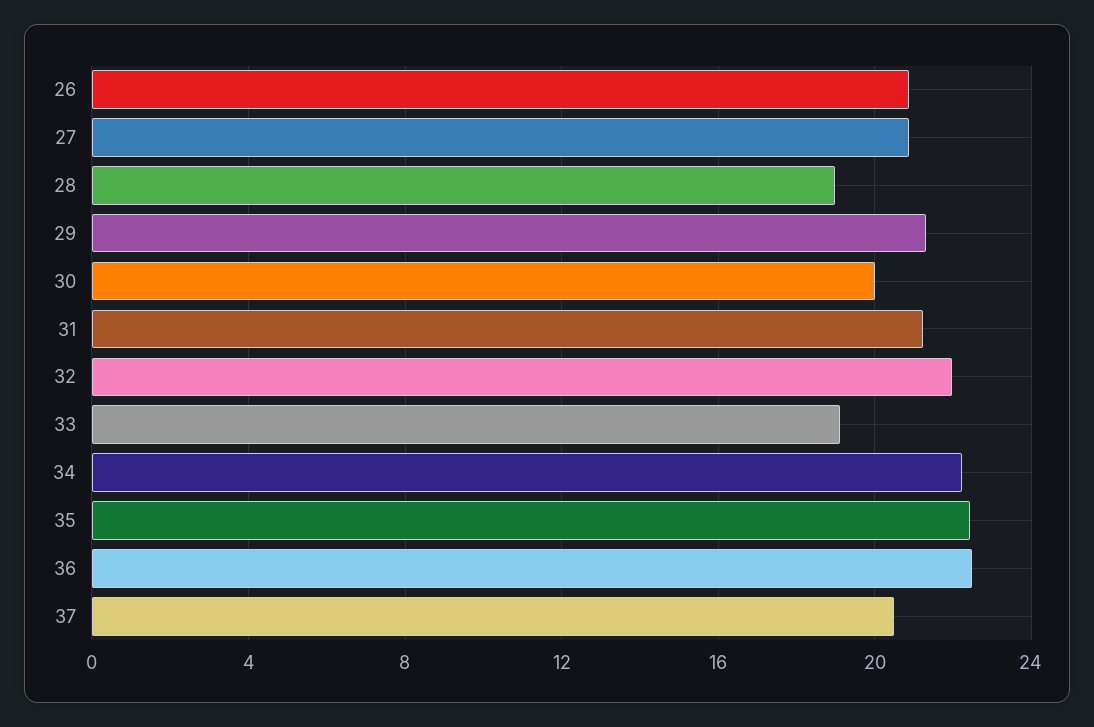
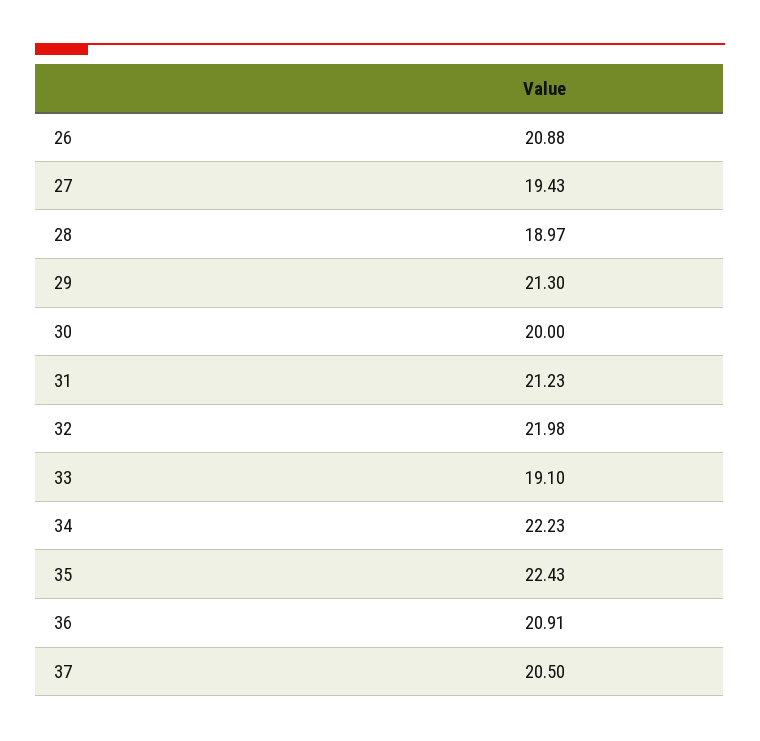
  {
    "26": 20.88,
-   "27": 21,
+   "27": 19.43,
    "28": 18.97,
    "29": 21.3,
    "30": 20,
    "31": 21.23,
    "32": 21.98,
    "33": 19.1,
    "34": 22.23,
    "35": 22.43,
-   "36": 22.5,
+   "36": 20.91,
    "37": 20.5
  }

